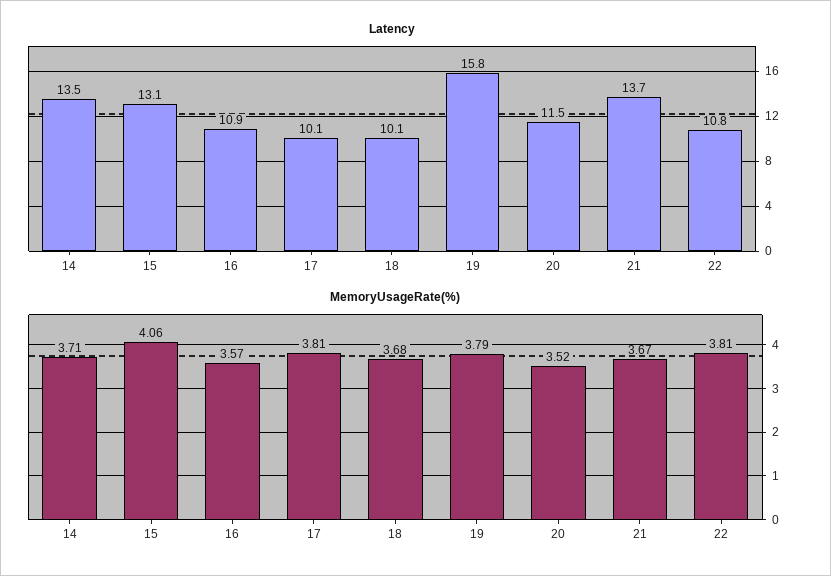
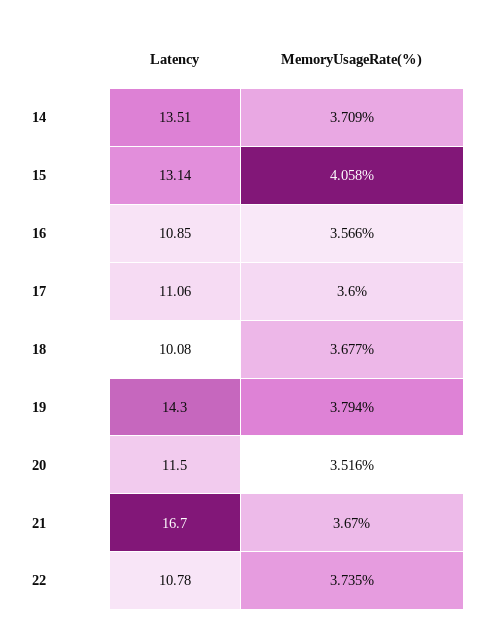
  {
    "Latency": {
      "14": 13.51,
      "15": 13.14,
      "16": 10.85,
-     "17": 10.1,
+     "17": 11.06,
      "18": 10.08,
-     "19": 15.8,
+     "19": 14.3,
      "20": 11.5,
-     "21": 13.7,
+     "21": 16.7,
      "22": 10.78
    },
    "MemoryUsageRate(%)": {
      "14": 3.709,
      "15": 4.058,
      "16": 3.566,
-     "17": 3.81,
+     "17": 3.6,
      "18": 3.677,
      "19": 3.794,
      "20": 3.516,
      "21": 3.67,
-     "22": 3.81
+     "22": 3.735
    }
  }

